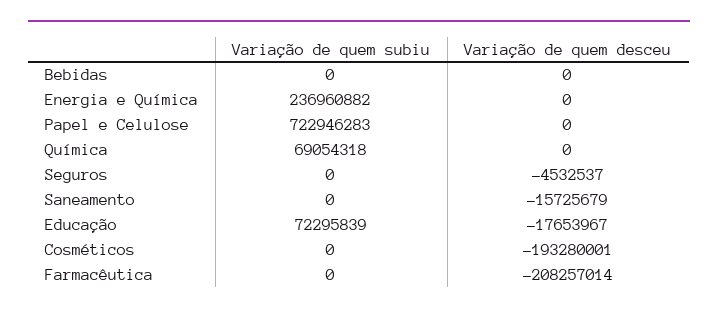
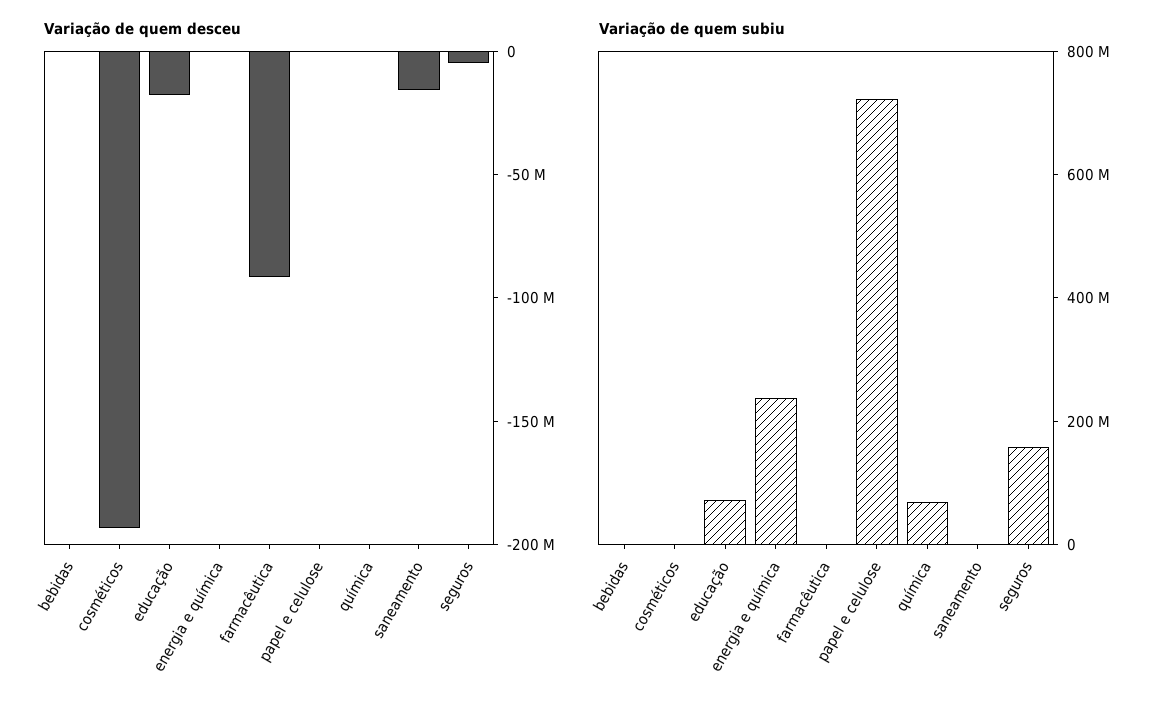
  {
    "Variação de quem subiu": {
      "Bebidas": 0,
      "Energia e Química": 236960882,
      "Papel e Celulose": 722946283,
      "Química": 69054318,
-     "Seguros": 0,
+     "Seguros": 150000000,
      "Saneamento": 0,
      "Educação": 72295839,
      "Cosméticos": 0,
      "Farmacêutica": 0
    },
    "Variação de quem desceu": {
      "Bebidas": 0,
      "Energia e Química": 0,
      "Papel e Celulose": 0,
      "Química": 0,
      "Seguros": -4532537,
      "Saneamento": -15725679,
      "Educação": -17653967,
      "Cosméticos": -193280001,
-     "Farmacêutica": -208257014
+     "Farmacêutica": -90000000
    }
  }

